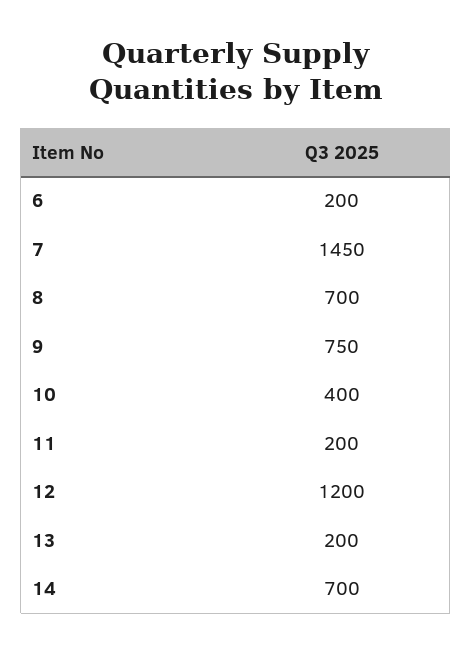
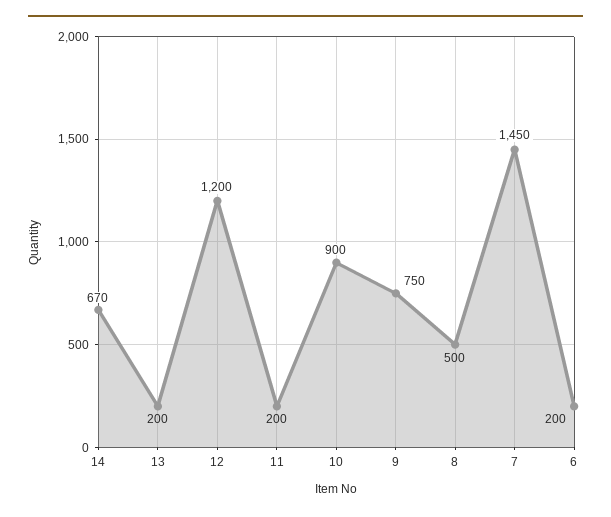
  {
    "6": 200,
    "7": 1450,
-   "8": 700,
+   "8": 500,
    "9": 750,
-   "10": 400,
+   "10": 900,
    "11": 200,
    "12": 1200,
    "13": 200,
-   "14": 700
+   "14": 670
  }

